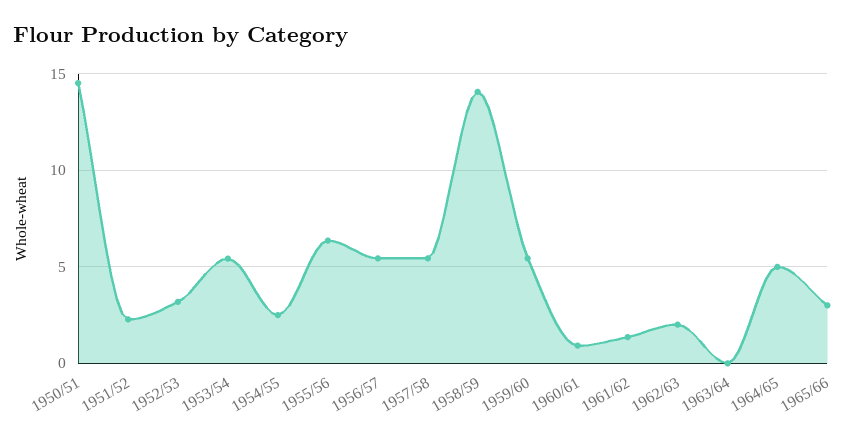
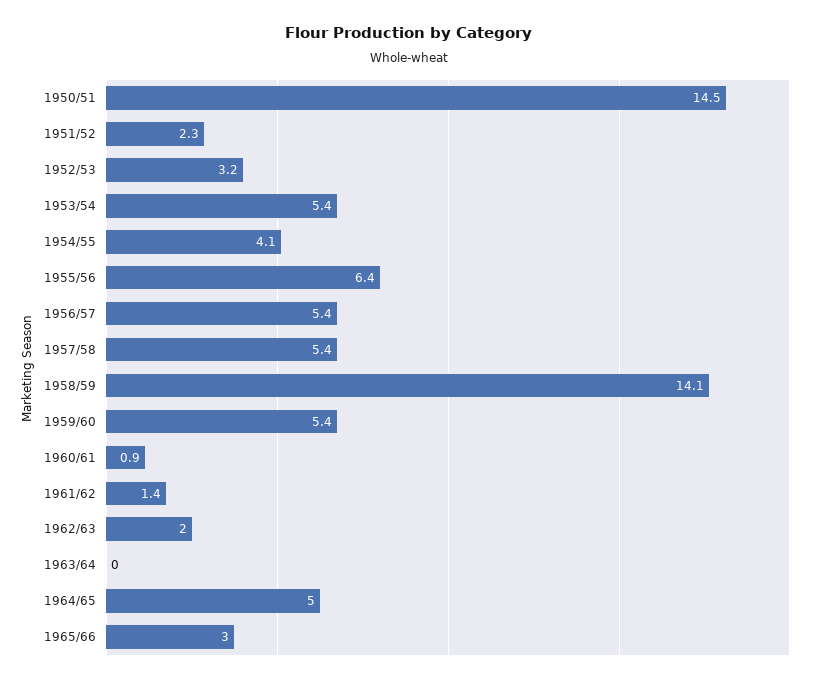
  {
    "1950/51": 14.5,
    "1951/52": 2.3,
    "1952/53": 3.2,
    "1953/54": 5.4,
-   "1954/55": 2.5,
+   "1954/55": 4.1,
    "1955/56": 6.4,
    "1956/57": 5.4,
    "1957/58": 5.4,
    "1958/59": 14.1,
    "1959/60": 5.4,
    "1960/61": 0.9,
    "1961/62": 1.4,
    "1962/63": 2,
    "1963/64": 0,
    "1964/65": 5,
    "1965/66": 3
  }

